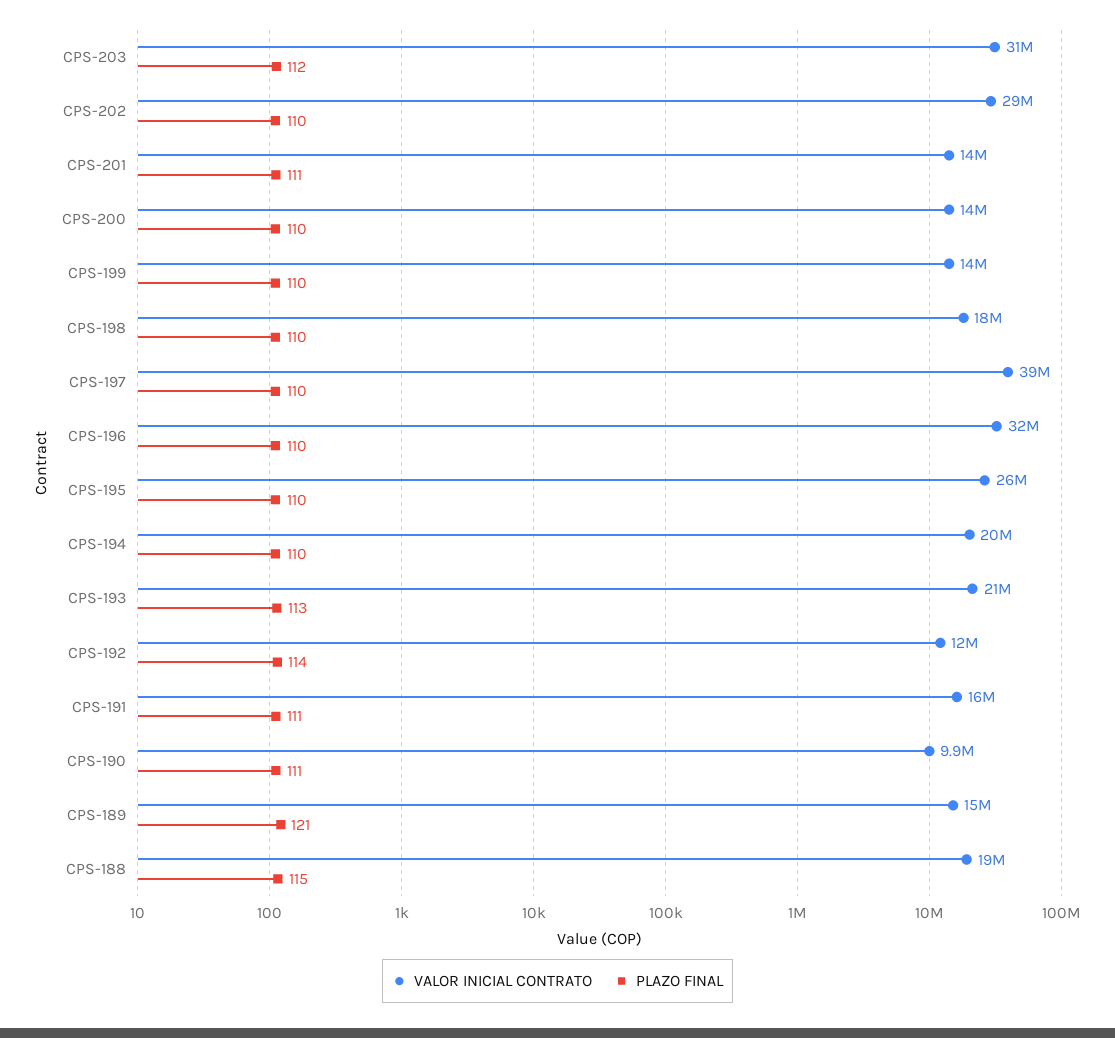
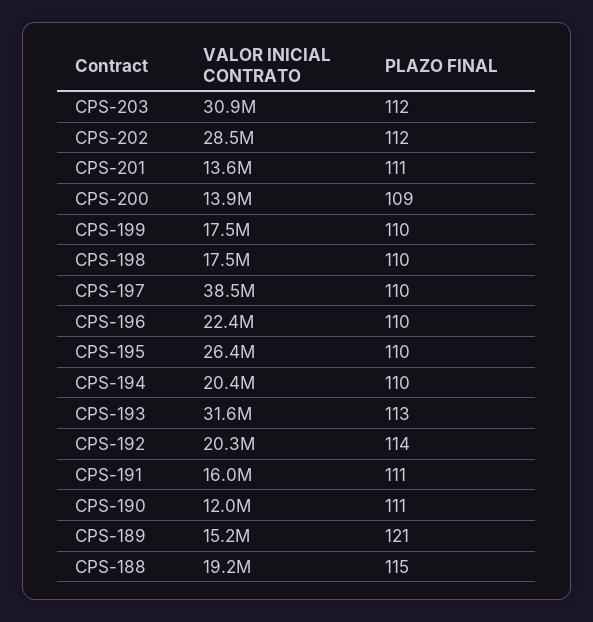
  {
    "VALOR INICIAL CONTRATO": {
      "CPS-203": 30900000,
      "CPS-202": 28500000,
      "CPS-201": 13600000,
      "CPS-200": 13900000,
-     "CPS-199": 14000000,
+     "CPS-199": 17500000,
      "CPS-198": 17500000,
      "CPS-197": 38500000,
-     "CPS-196": 32000000,
+     "CPS-196": 22400000,
      "CPS-195": 26400000,
      "CPS-194": 20400000,
-     "CPS-193": 21000000,
+     "CPS-193": 31600000,
-     "CPS-192": 12000000,
+     "CPS-192": 20300000,
      "CPS-191": 16000000,
-     "CPS-190": 9900000,
+     "CPS-190": 12000000,
      "CPS-189": 15200000,
      "CPS-188": 19200000
    },
    "PLAZO FINAL": {
      "CPS-203": 112,
-     "CPS-202": 110,
+     "CPS-202": 112,
      "CPS-201": 111,
-     "CPS-200": 110,
+     "CPS-200": 109,
      "CPS-199": 110,
      "CPS-198": 110,
      "CPS-197": 110,
      "CPS-196": 110,
      "CPS-195": 110,
      "CPS-194": 110,
      "CPS-193": 113,
      "CPS-192": 114,
      "CPS-191": 111,
      "CPS-190": 111,
      "CPS-189": 121,
      "CPS-188": 115
    }
  }

